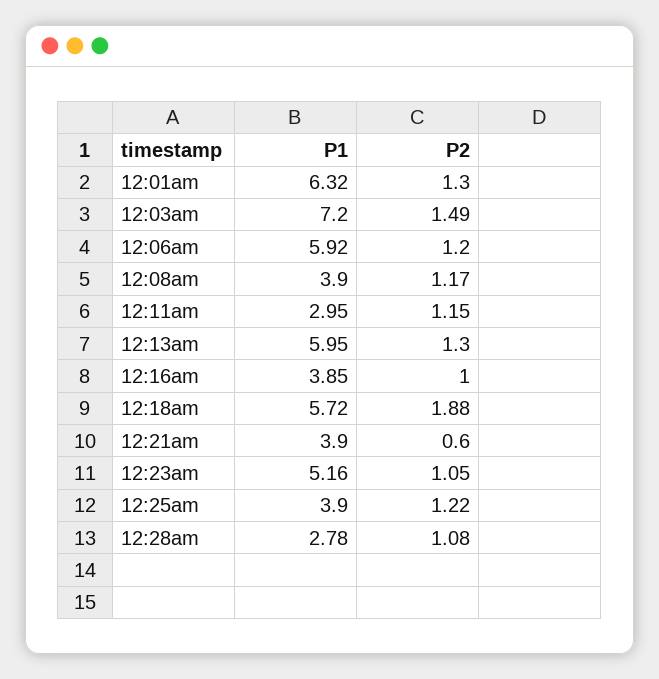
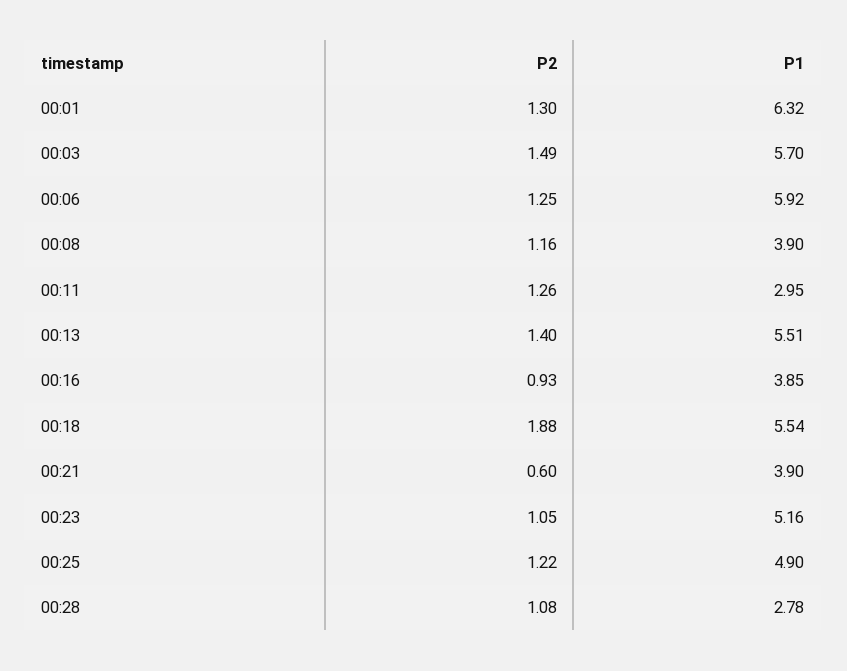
  {
    "P1": {
      "12:01am": 6.32,
-     "12:03am": 7.2,
+     "12:03am": 5.7,
      "12:06am": 5.92,
      "12:08am": 3.9,
      "12:11am": 2.95,
-     "12:13am": 5.95,
+     "12:13am": 5.51,
      "12:16am": 3.85,
-     "12:18am": 5.72,
+     "12:18am": 5.54,
      "12:21am": 3.9,
      "12:23am": 5.16,
-     "12:25am": 3.9,
+     "12:25am": 4.9,
      "12:28am": 2.78
    },
    "P2": {
      "12:01am": 1.3,
      "12:03am": 1.49,
-     "12:06am": 1.2,
+     "12:06am": 1.25,
-     "12:08am": 1.17,
+     "12:08am": 1.16,
-     "12:11am": 1.15,
+     "12:11am": 1.26,
-     "12:13am": 1.3,
+     "12:13am": 1.4,
-     "12:16am": 1,
+     "12:16am": 0.93,
      "12:18am": 1.88,
      "12:21am": 0.6,
      "12:23am": 1.05,
      "12:25am": 1.22,
      "12:28am": 1.08
    }
  }

